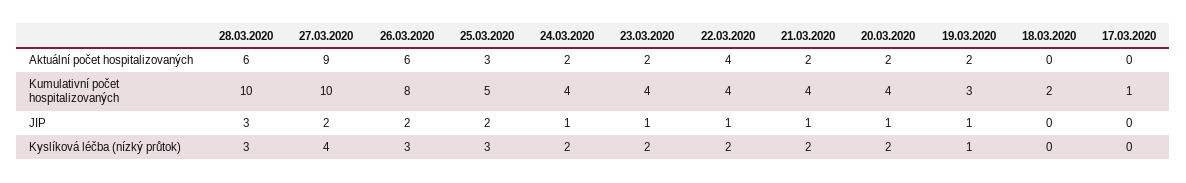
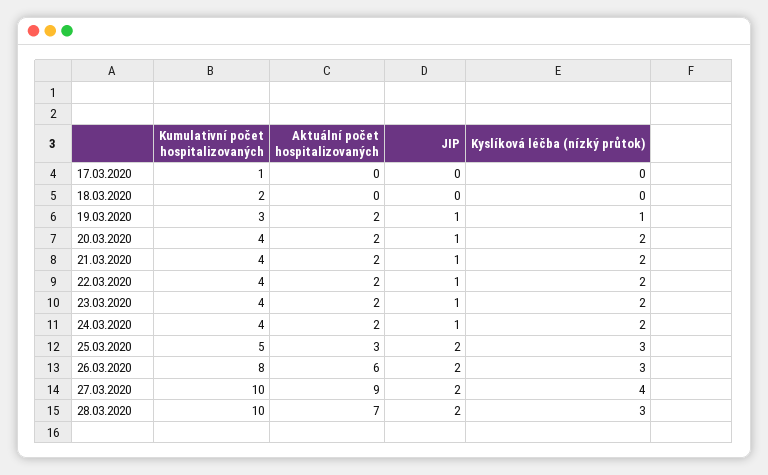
  {
    "28.03.2020": {
-     "Aktuální počet hospitalizovaných": 6,
+     "Aktuální počet hospitalizovaných": 7,
      "Kumulativní počet hospitalizovaných": 10,
-     "JIP": 3,
+     "JIP": 2,
      "Kyslíková léčba (nízký průtok)": 3
    },
    "27.03.2020": {
      "Aktuální počet hospitalizovaných": 9,
      "Kumulativní počet hospitalizovaných": 10,
      "JIP": 2,
      "Kyslíková léčba (nízký průtok)": 4
    },
    "26.03.2020": {
      "Aktuální počet hospitalizovaných": 6,
      "Kumulativní počet hospitalizovaných": 8,
      "JIP": 2,
      "Kyslíková léčba (nízký průtok)": 3
    },
    "25.03.2020": {
      "Aktuální počet hospitalizovaných": 3,
      "Kumulativní počet hospitalizovaných": 5,
      "JIP": 2,
      "Kyslíková léčba (nízký průtok)": 3
    },
    "24.03.2020": {
      "Aktuální počet hospitalizovaných": 2,
      "Kumulativní počet hospitalizovaných": 4,
      "JIP": 1,
      "Kyslíková léčba (nízký průtok)": 2
    },
    "23.03.2020": {
      "Aktuální počet hospitalizovaných": 2,
      "Kumulativní počet hospitalizovaných": 4,
      "JIP": 1,
      "Kyslíková léčba (nízký průtok)": 2
    },
    "22.03.2020": {
-     "Aktuální počet hospitalizovaných": 4,
+     "Aktuální počet hospitalizovaných": 2,
      "Kumulativní počet hospitalizovaných": 4,
      "JIP": 1,
      "Kyslíková léčba (nízký průtok)": 2
    },
    "21.03.2020": {
      "Aktuální počet hospitalizovaných": 2,
      "Kumulativní počet hospitalizovaných": 4,
      "JIP": 1,
      "Kyslíková léčba (nízký průtok)": 2
    },
    "20.03.2020": {
      "Aktuální počet hospitalizovaných": 2,
      "Kumulativní počet hospitalizovaných": 4,
      "JIP": 1,
      "Kyslíková léčba (nízký průtok)": 2
    },
    "19.03.2020": {
      "Aktuální počet hospitalizovaných": 2,
      "Kumulativní počet hospitalizovaných": 3,
      "JIP": 1,
      "Kyslíková léčba (nízký průtok)": 1
    },
    "18.03.2020": {
      "Aktuální počet hospitalizovaných": 0,
      "Kumulativní počet hospitalizovaných": 2,
      "JIP": 0,
      "Kyslíková léčba (nízký průtok)": 0
    },
    "17.03.2020": {
      "Aktuální počet hospitalizovaných": 0,
      "Kumulativní počet hospitalizovaných": 1,
      "JIP": 0,
      "Kyslíková léčba (nízký průtok)": 0
    }
  }

